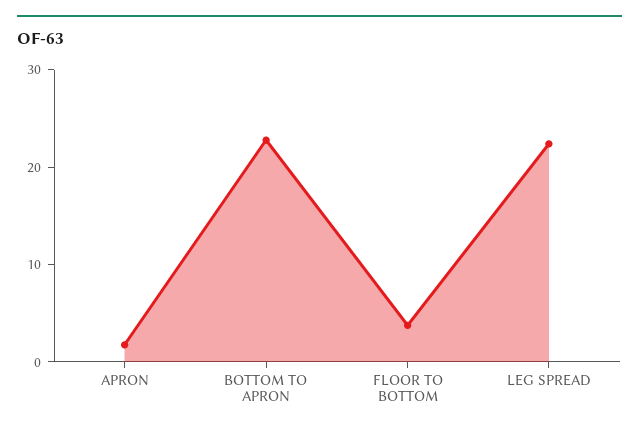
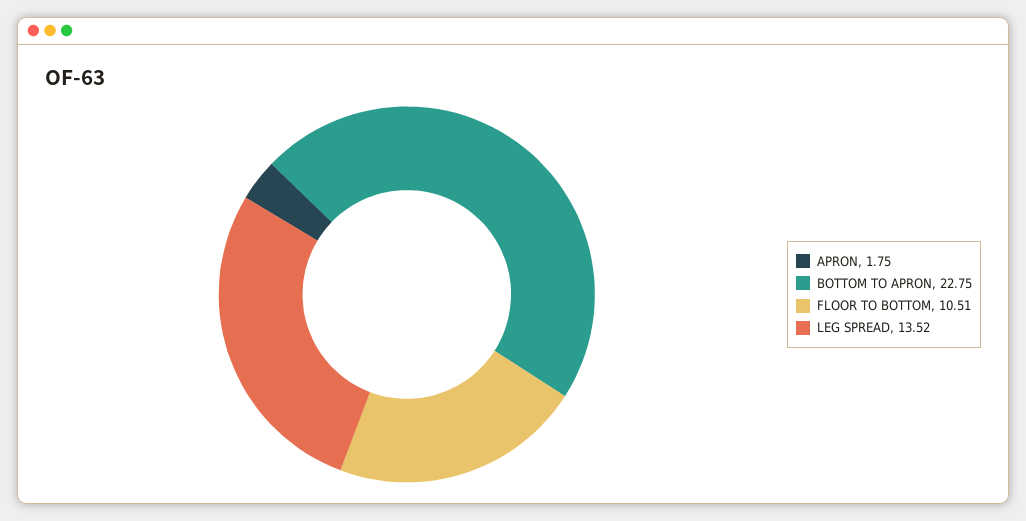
  {
    "APRON": 1.75,
    "BOTTOM TO APRON": 22.75,
-   "FLOOR TO BOTTOM": 4,
+   "FLOOR TO BOTTOM": 10.51,
-   "LEG SPREAD": 22
+   "LEG SPREAD": 13.52
  }

